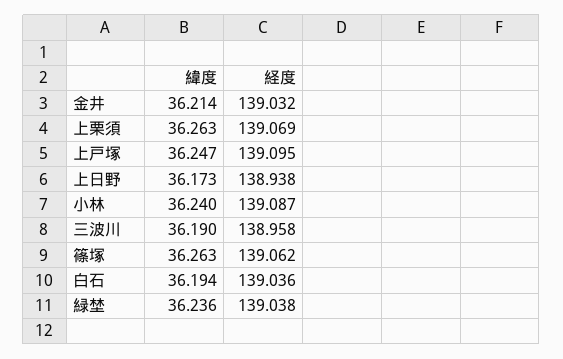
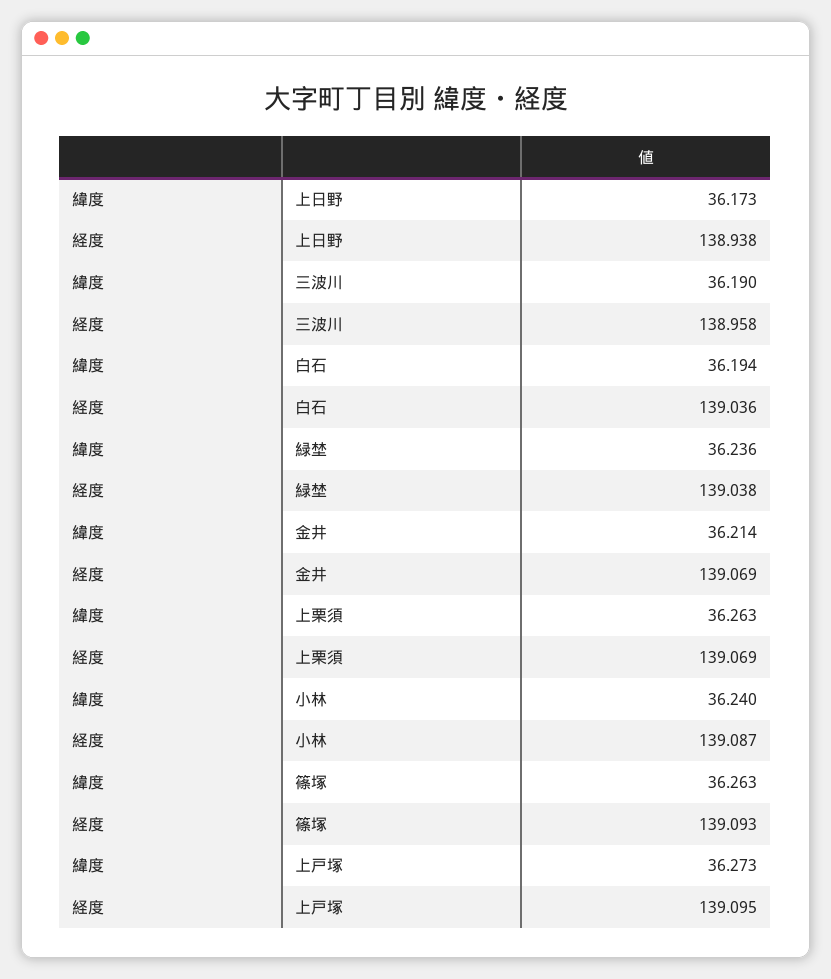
  {
    "緯度": {
      "金井": 36.214,
      "上栗須": 36.263,
-     "上戸塚": 36.247,
+     "上戸塚": 36.273,
      "上日野": 36.173,
      "小林": 36.24,
      "三波川": 36.19,
      "篠塚": 36.263,
      "白石": 36.194,
      "緑埜": 36.236
    },
    "経度": {
-     "金井": 139.032,
+     "金井": 139.069,
      "上栗須": 139.069,
      "上戸塚": 139.095,
      "上日野": 138.938,
      "小林": 139.087,
      "三波川": 138.958,
-     "篠塚": 139.062,
+     "篠塚": 139.093,
      "白石": 139.036,
      "緑埜": 139.038
    }
  }

